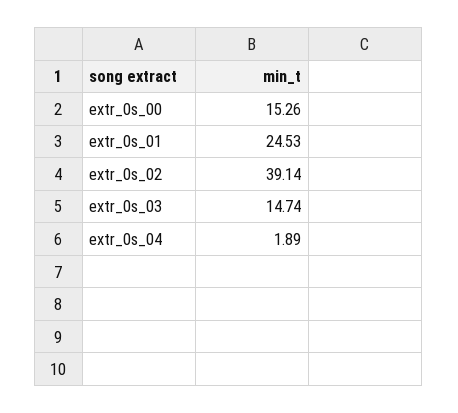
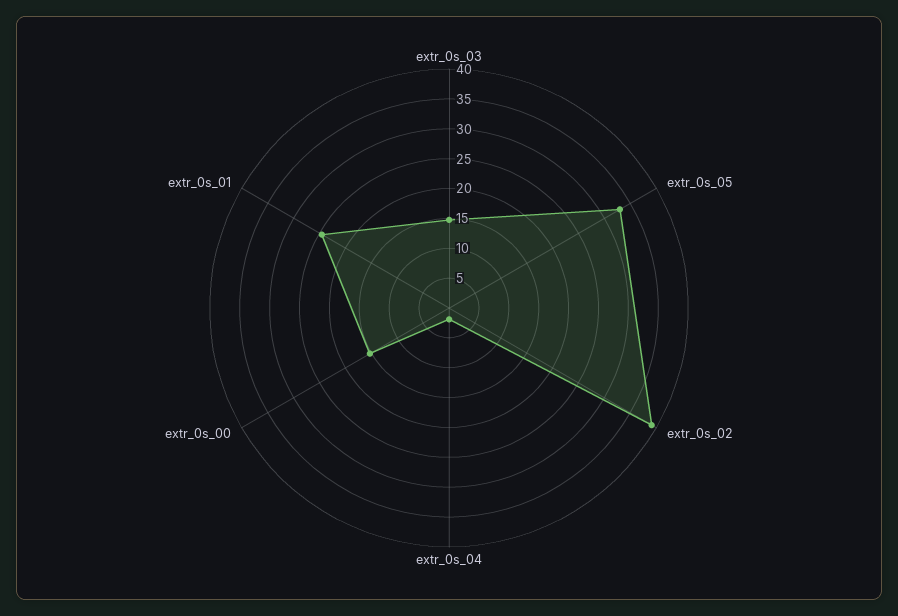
  {
    "extr_0s_00": 15.26,
    "extr_0s_01": 24.53,
    "extr_0s_02": 39.14,
    "extr_0s_03": 14.74,
-   "extr_0s_04": 1.89
+   "extr_0s_04": 1.89,
+   "extr_0s_05": 32.5
  }

